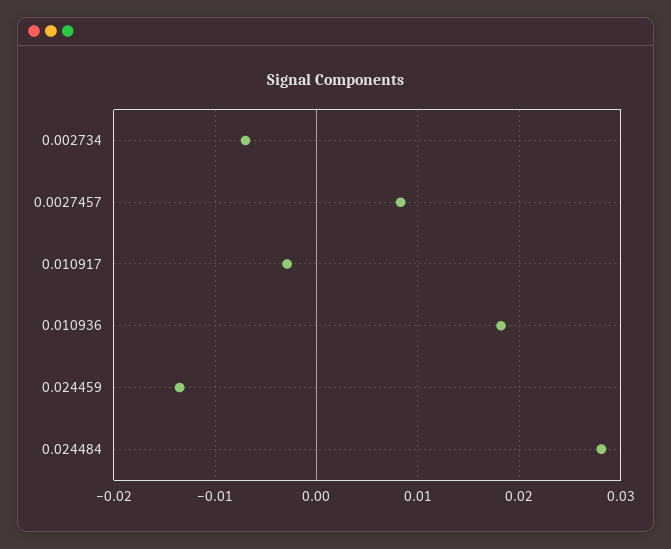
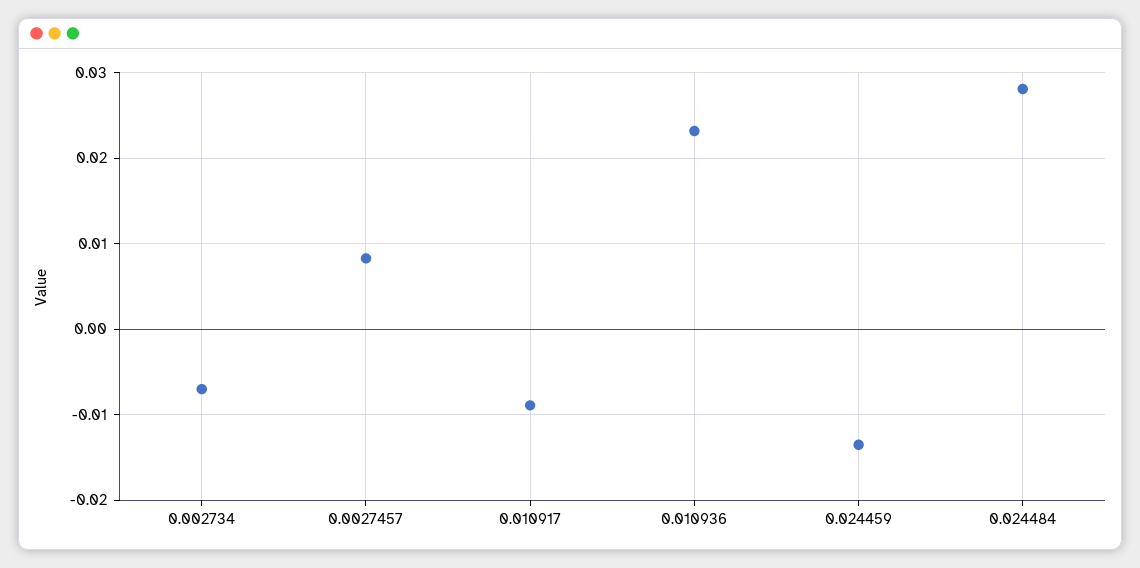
  {
    "0.002734": -0.007,
    "0.0027457": 0.008,
-   "0.010917": -0.003,
+   "0.010917": -0.009,
-   "0.010936": 0.018,
+   "0.010936": 0.023,
    "0.024459": -0.014,
    "0.024484": 0.028
  }

